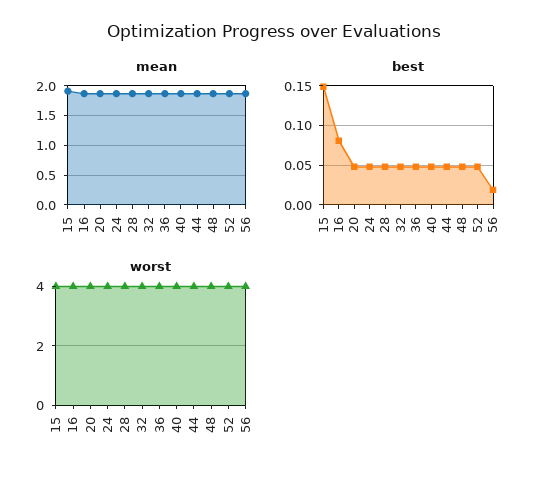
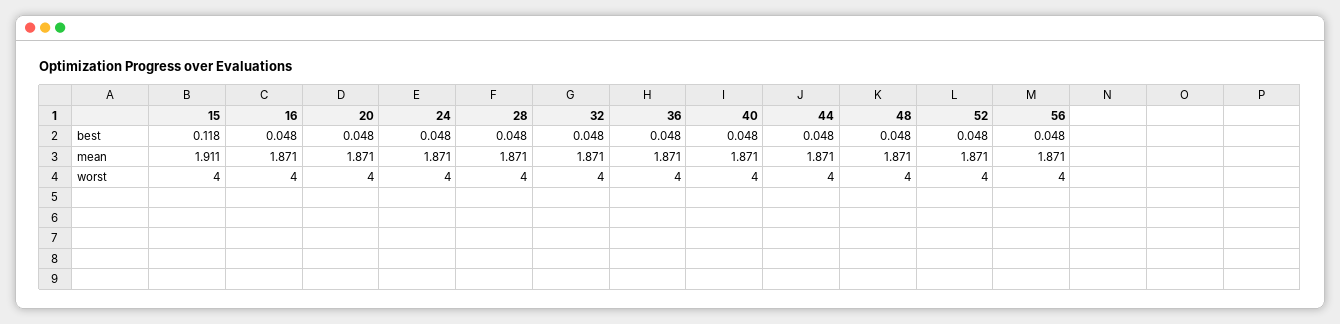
  {
    "mean": {
      "15": 1.911,
      "16": 1.871,
      "20": 1.871,
      "24": 1.871,
      "28": 1.871,
      "32": 1.871,
      "36": 1.871,
      "40": 1.871,
      "44": 1.871,
      "48": 1.871,
      "52": 1.871,
      "56": 1.871
    },
    "best": {
-     "15": 0.15,
+     "15": 0.118,
-     "16": 0.08,
+     "16": 0.048,
      "20": 0.048,
      "24": 0.048,
      "28": 0.048,
      "32": 0.048,
      "36": 0.048,
      "40": 0.048,
      "44": 0.048,
      "48": 0.048,
      "52": 0.048,
-     "56": 0.02
+     "56": 0.048
    },
    "worst": {
      "15": 4,
      "16": 4,
      "20": 4,
      "24": 4,
      "28": 4,
      "32": 4,
      "36": 4,
      "40": 4,
      "44": 4,
      "48": 4,
      "52": 4,
      "56": 4
    }
  }

